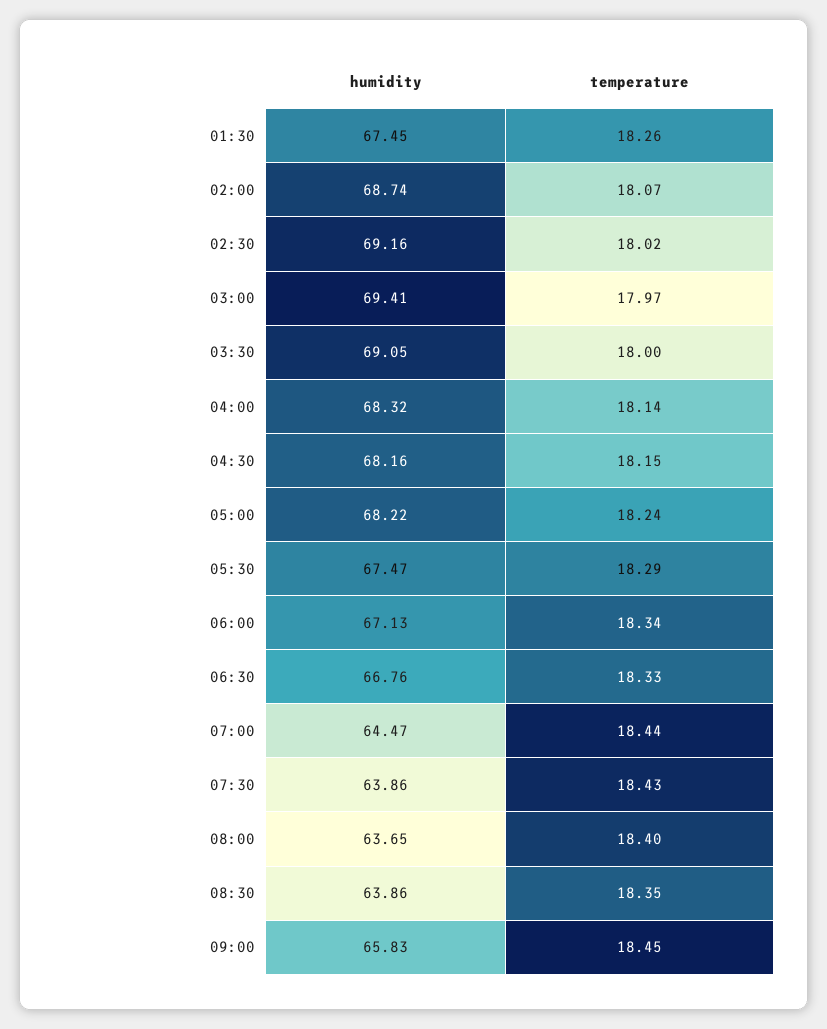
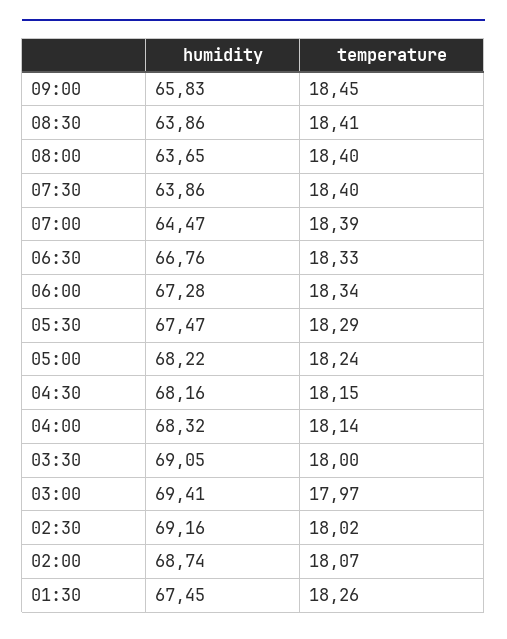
  {
    "humidity": {
      "01:30": 67.45,
      "02:00": 68.74,
      "02:30": 69.16,
      "03:00": 69.41,
      "03:30": 69.05,
      "04:00": 68.32,
      "04:30": 68.16,
      "05:00": 68.22,
      "05:30": 67.47,
-     "06:00": 67.13,
+     "06:00": 67.28,
      "06:30": 66.76,
      "07:00": 64.47,
      "07:30": 63.86,
      "08:00": 63.65,
      "08:30": 63.86,
      "09:00": 65.83
    },
    "temperature": {
      "01:30": 18.26,
      "02:00": 18.07,
      "02:30": 18.02,
      "03:00": 17.97,
      "03:30": 18,
      "04:00": 18.14,
      "04:30": 18.15,
      "05:00": 18.24,
      "05:30": 18.29,
      "06:00": 18.34,
      "06:30": 18.33,
-     "07:00": 18.44,
+     "07:00": 18.39,
-     "07:30": 18.43,
+     "07:30": 18.4,
      "08:00": 18.4,
-     "08:30": 18.35,
+     "08:30": 18.41,
      "09:00": 18.45
    }
  }

